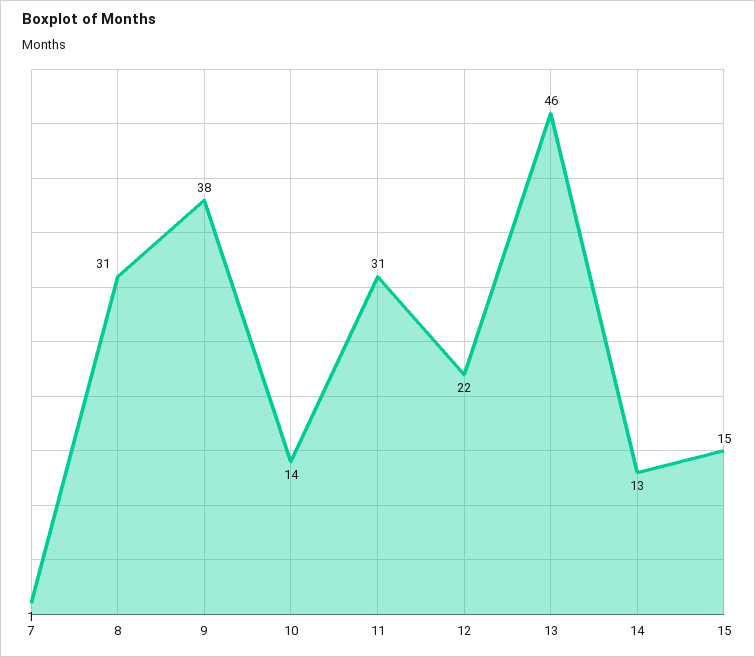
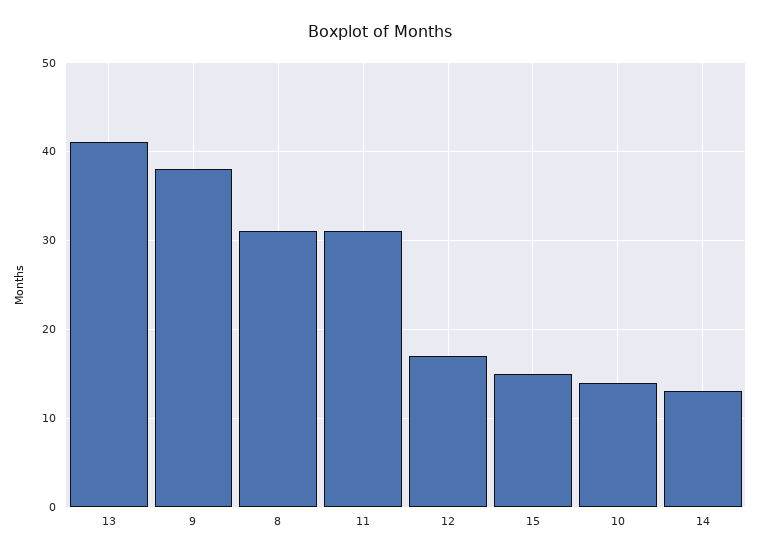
  {
-   "7": 1,
    "8": 31,
    "9": 38,
    "10": 14,
    "11": 31,
-   "12": 22,
+   "12": 17,
-   "13": 46,
+   "13": 41,
    "14": 13,
    "15": 15
  }

